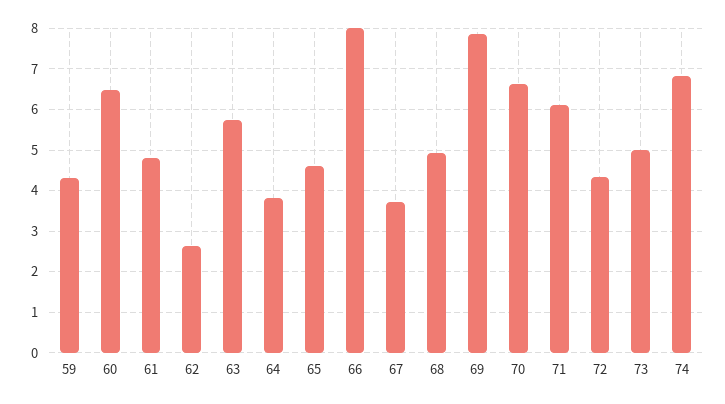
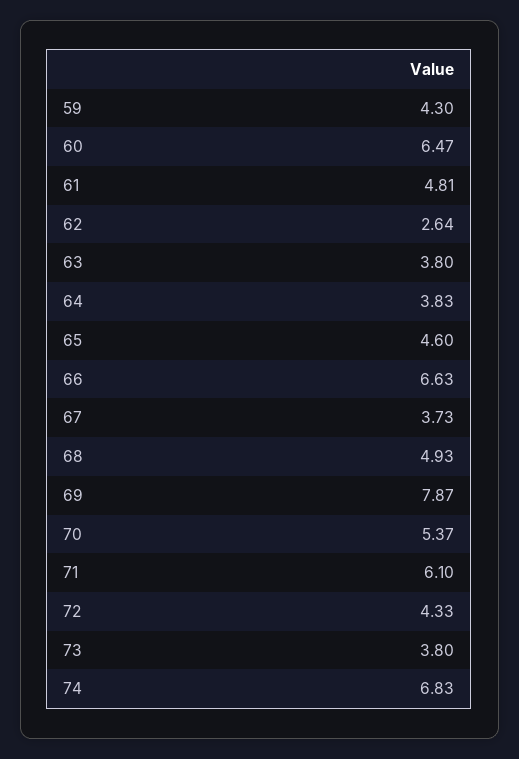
  {
    "59": 4.3,
    "60": 6.47,
    "61": 4.81,
    "62": 2.64,
-   "63": 5.8,
+   "63": 3.8,
    "64": 3.83,
    "65": 4.6,
-   "66": 8,
+   "66": 6.63,
    "67": 3.73,
    "68": 4.93,
    "69": 7.87,
-   "70": 6.6,
+   "70": 5.37,
    "71": 6.1,
    "72": 4.33,
-   "73": 5,
+   "73": 3.8,
    "74": 6.83
  }

